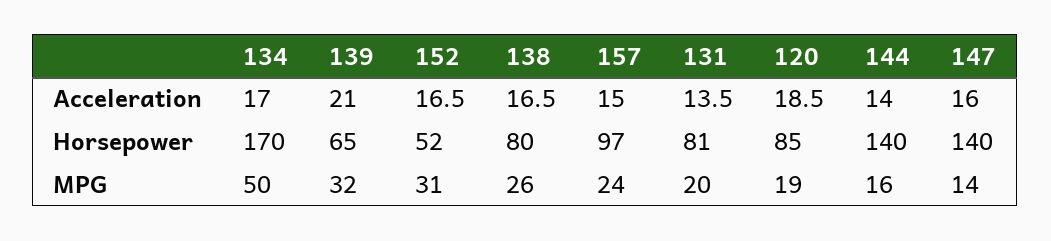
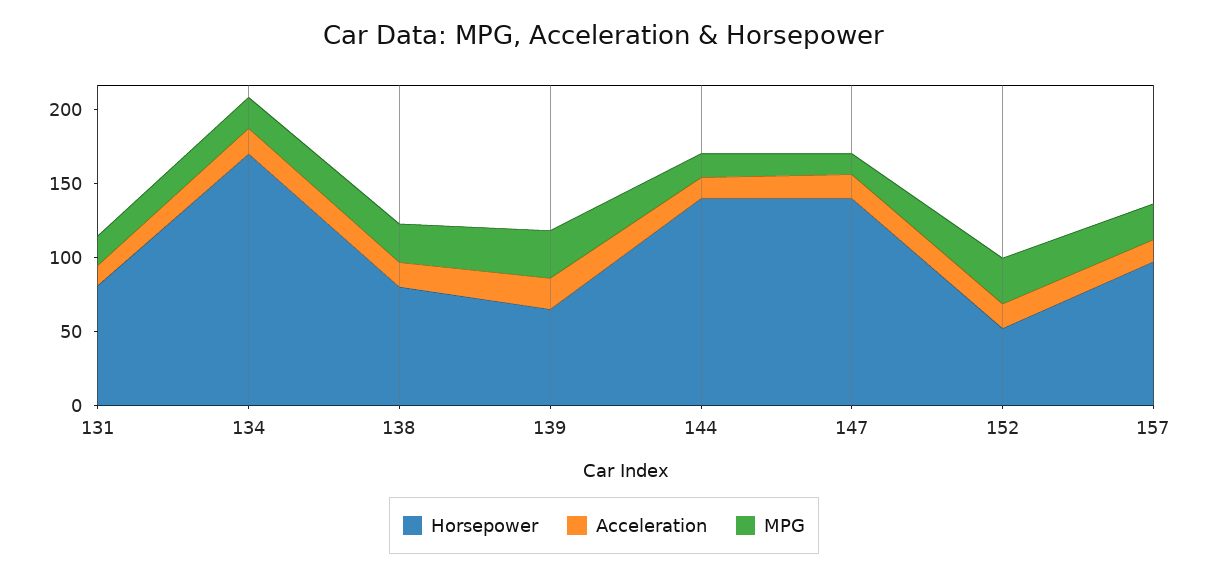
  {
    "Acceleration": {
      "134": 17,
      "139": 21,
      "152": 16.5,
      "138": 16.5,
      "157": 15,
      "131": 13.5,
-     "120": 18.5,
      "144": 14,
      "147": 16
    },
    "Horsepower": {
      "134": 170,
      "139": 65,
      "152": 52,
      "138": 80,
      "157": 97,
      "131": 81,
-     "120": 85,
      "144": 140,
      "147": 140
    },
    "MPG": {
-     "134": 50,
+     "134": 20,
      "139": 32,
      "152": 31,
      "138": 26,
      "157": 24,
      "131": 20,
-     "120": 19,
      "144": 16,
      "147": 14
    }
  }

